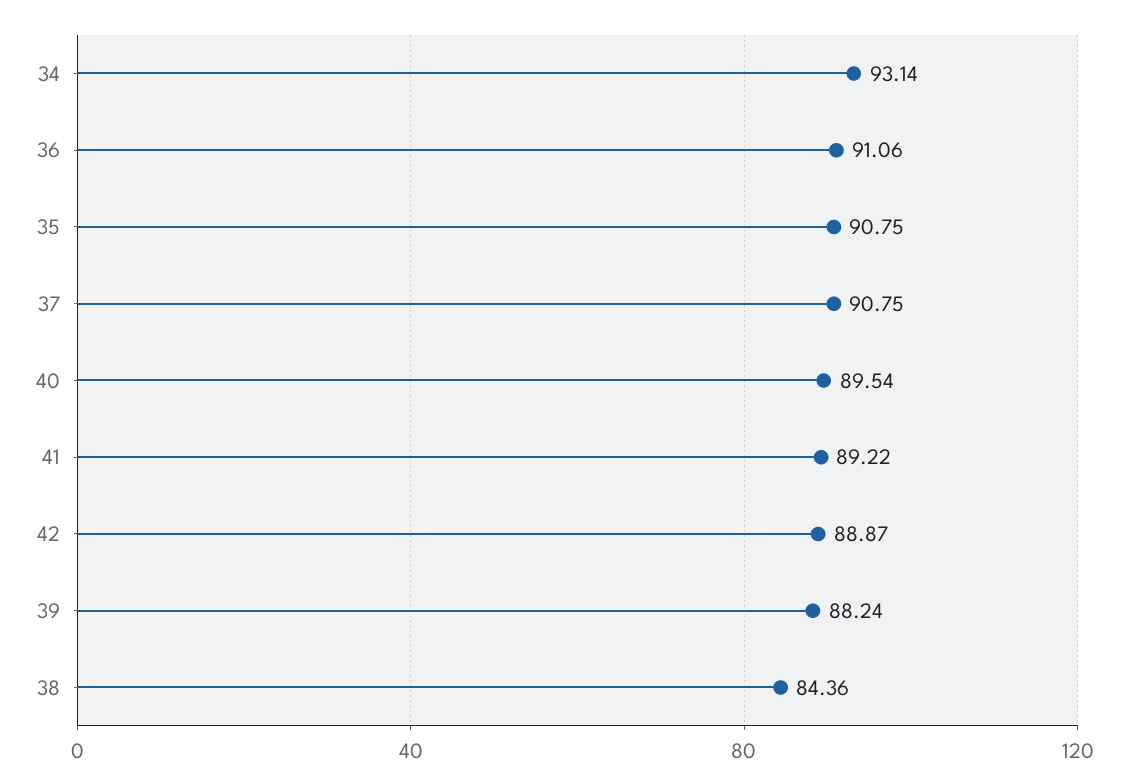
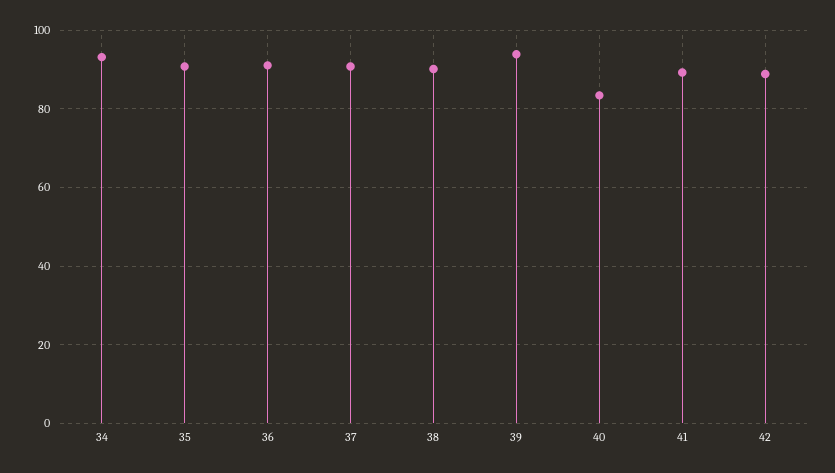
  {
    "34": 93.14,
    "36": 91.06,
    "35": 90.75,
    "37": 90.75,
-   "40": 89.54,
+   "40": 84,
    "41": 89.22,
    "42": 88.87,
-   "39": 88.24,
+   "39": 94,
-   "38": 84.36
+   "38": 90
  }

